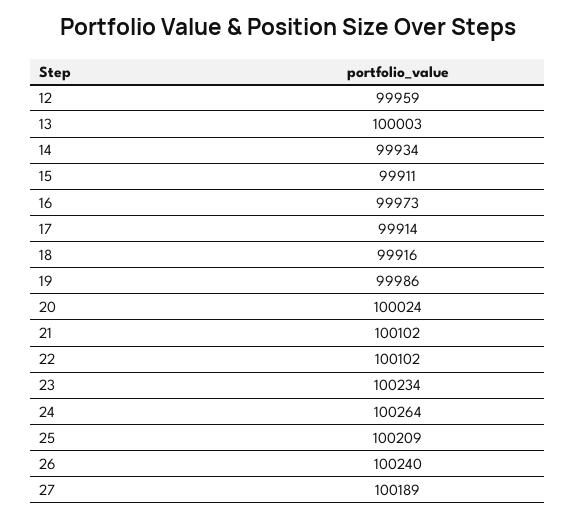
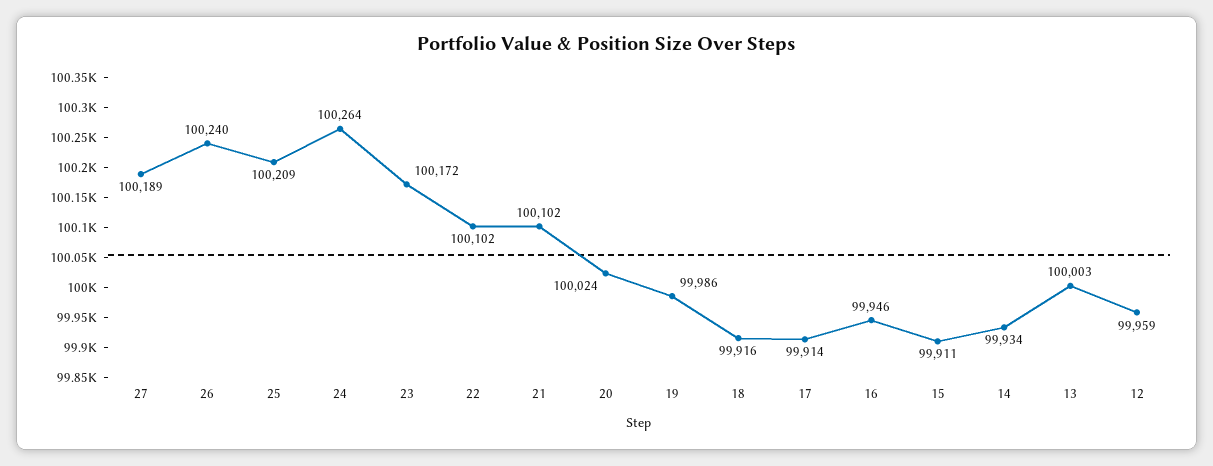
  {
    "12": 99959,
    "13": 100003,
    "14": 99934,
    "15": 99911,
-   "16": 99973,
+   "16": 99946,
    "17": 99914,
    "18": 99916,
    "19": 99986,
    "20": 100024,
    "21": 100102,
    "22": 100102,
-   "23": 100234,
+   "23": 100172,
    "24": 100264,
    "25": 100209,
    "26": 100240,
    "27": 100189
  }

